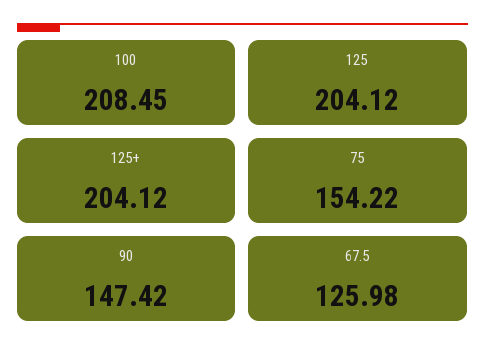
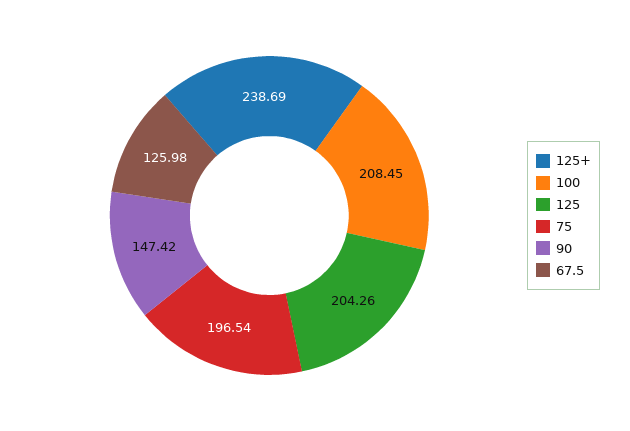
  {
    "100": 208.45,
-   "125": 204.12,
+   "125": 204.26,
-   "125+": 204.12,
+   "125+": 238.69,
-   "75": 154.22,
+   "75": 196.54,
    "90": 147.42,
    "67.5": 125.98
  }

